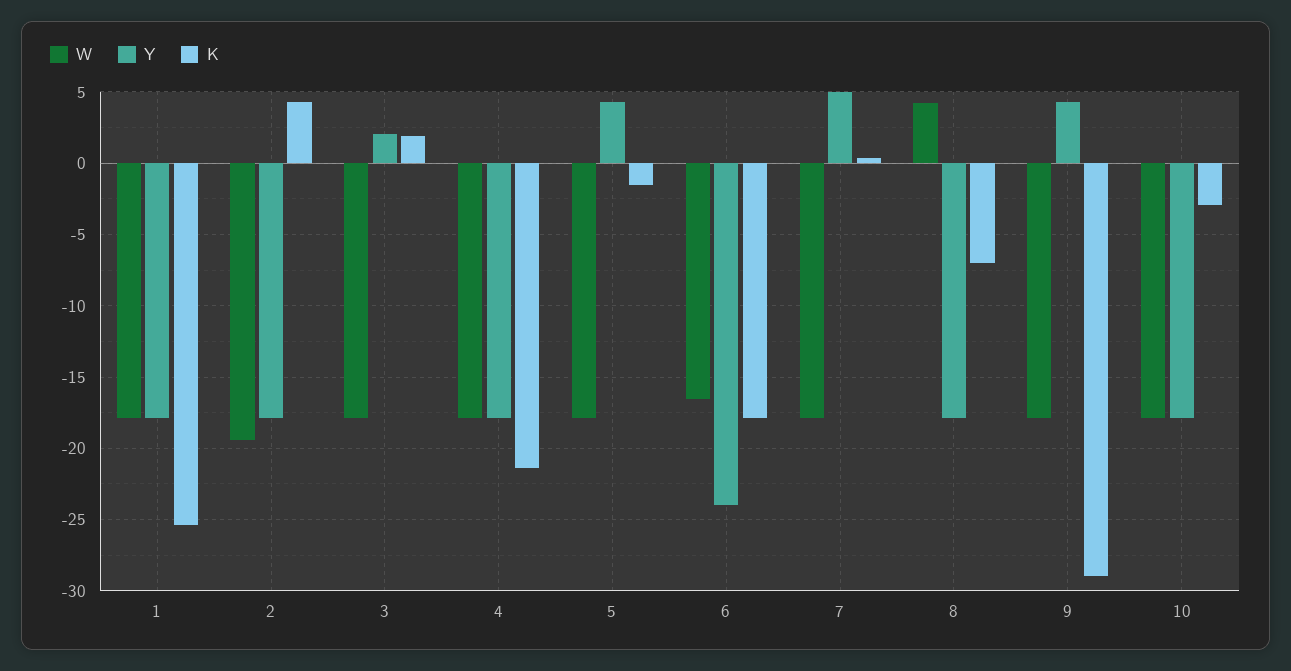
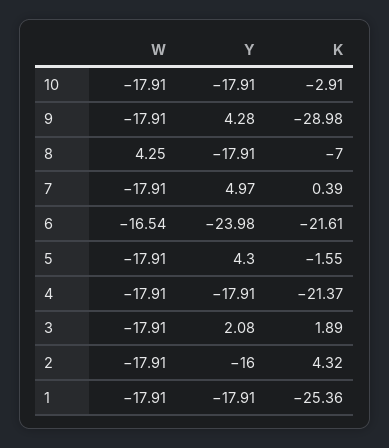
  {
    "W": {
      "1": -17.91,
-     "2": -19.5,
+     "2": -17.91,
      "3": -17.91,
      "4": -17.91,
      "5": -17.91,
      "6": -16.54,
      "7": -17.91,
      "8": 4.25,
      "9": -17.91,
      "10": -17.91
    },
    "Y": {
      "1": -17.91,
-     "2": -18,
+     "2": -16,
      "3": 2.08,
      "4": -17.91,
      "5": 4.3,
      "6": -23.98,
      "7": 4.97,
      "8": -17.91,
      "9": 4.28,
      "10": -17.91
    },
    "K": {
      "1": -25.36,
      "2": 4.32,
      "3": 1.89,
      "4": -21.37,
      "5": -1.55,
-     "6": -18,
+     "6": -21.61,
      "7": 0.39,
      "8": -7,
      "9": -28.98,
      "10": -2.91
    }
  }

